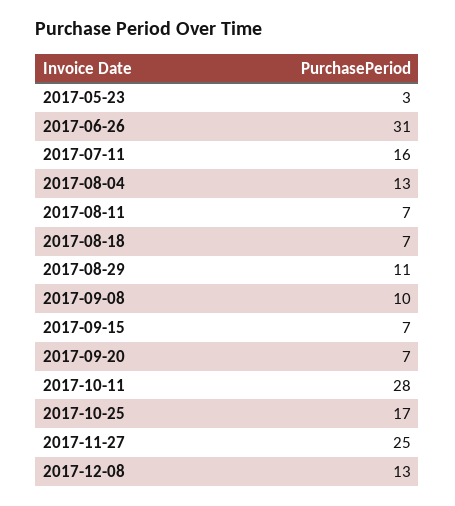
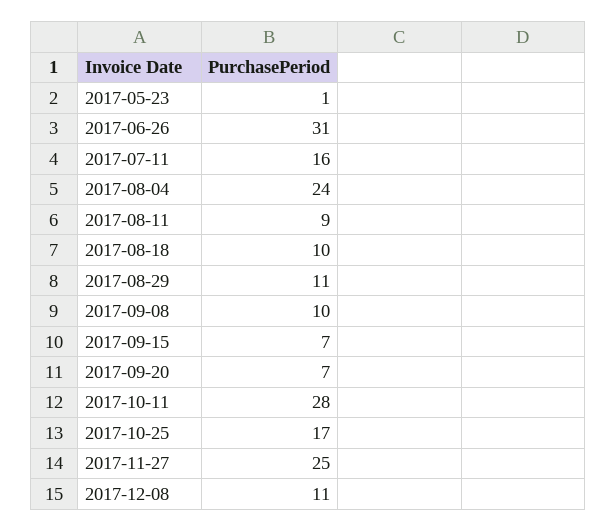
  {
-   "2017-05-23": 3,
+   "2017-05-23": 1,
    "2017-06-26": 31,
    "2017-07-11": 16,
-   "2017-08-04": 13,
+   "2017-08-04": 24,
-   "2017-08-11": 7,
+   "2017-08-11": 9,
-   "2017-08-18": 7,
+   "2017-08-18": 10,
    "2017-08-29": 11,
    "2017-09-08": 10,
    "2017-09-15": 7,
    "2017-09-20": 7,
    "2017-10-11": 28,
    "2017-10-25": 17,
    "2017-11-27": 25,
-   "2017-12-08": 13
+   "2017-12-08": 11
  }

